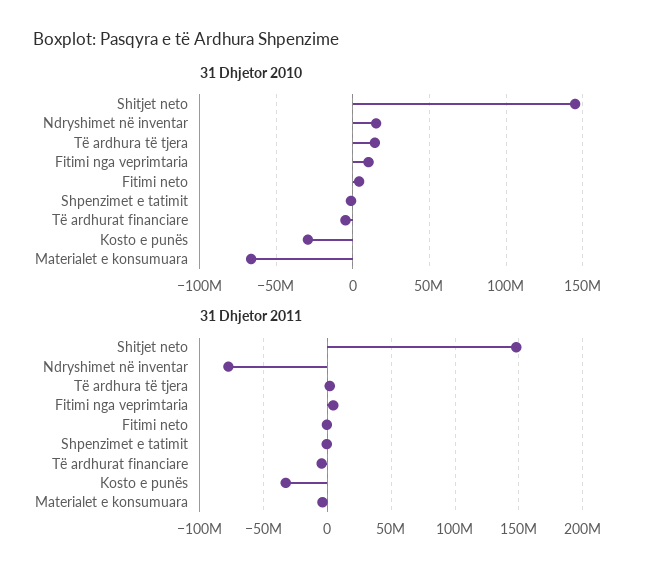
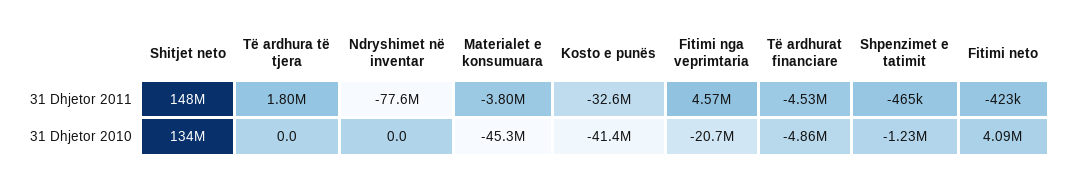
  {
    "31 Dhjetor 2010": {
-     "Shitjet neto": 145000000,
+     "Shitjet neto": 134000000,
-     "Ndryshimet në inventar": 15000000,
+     "Ndryshimet në inventar": 0,
-     "Të ardhura të tjera": 15000000,
+     "Të ardhura të tjera": 0,
-     "Fitimi nga veprimtaria": 10000000,
+     "Fitimi nga veprimtaria": -20700000,
      "Fitimi neto": 4090000,
      "Shpenzimet e tatimit": -1230000,
      "Të ardhurat financiare": -4860000,
-     "Kosto e punës": -30000000,
+     "Kosto e punës": -41400000,
-     "Materialet e konsumuara": -65000000
+     "Materialet e konsumuara": -45300000
    },
    "31 Dhjetor 2011": {
      "Shitjet neto": 148000000,
      "Ndryshimet në inventar": -77600000,
      "Të ardhura të tjera": 1800000,
      "Fitimi nga veprimtaria": 4570000,
      "Fitimi neto": -423000,
      "Shpenzimet e tatimit": -465000,
      "Të ardhurat financiare": -4530000,
      "Kosto e punës": -32600000,
      "Materialet e konsumuara": -3800000
    }
  }

